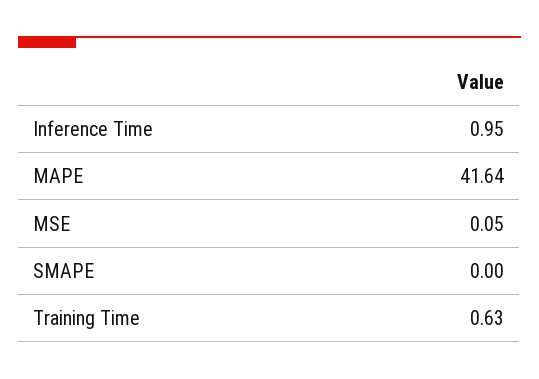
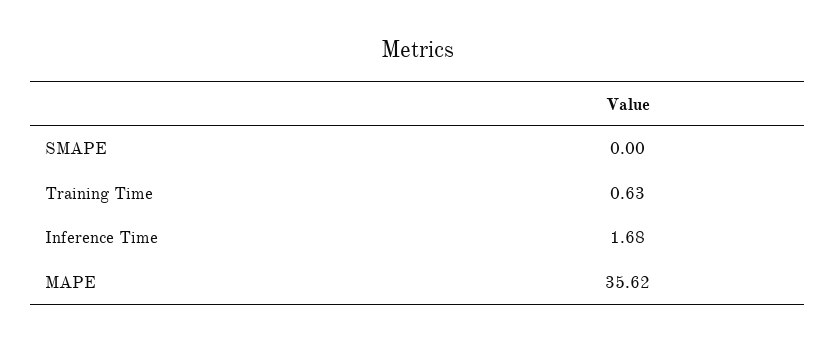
  {
-   "Inference Time": 0.95,
+   "Inference Time": 1.68,
-   "MAPE": 41.64,
+   "MAPE": 35.62,
-   "MSE": 0.05,
    "SMAPE": 0,
    "Training Time": 0.63
  }

